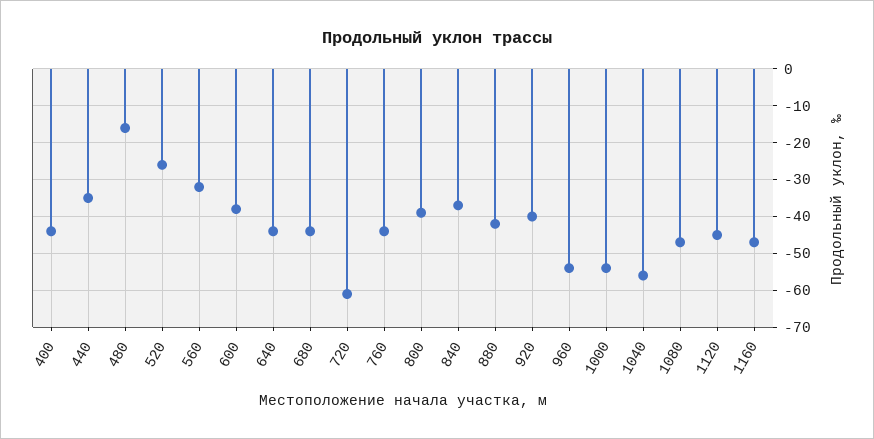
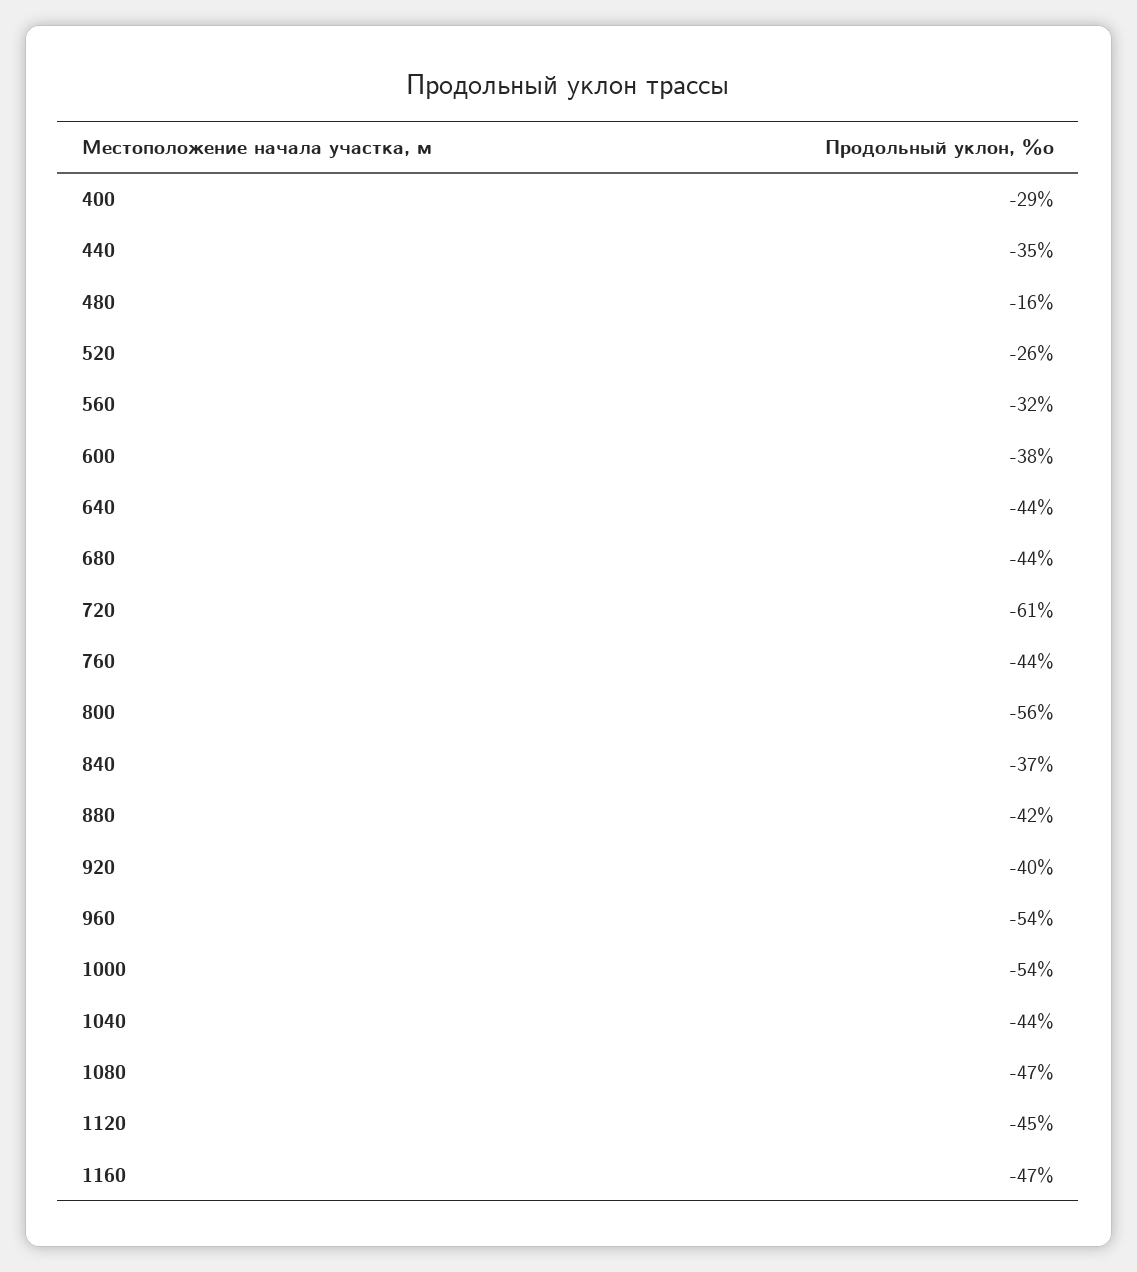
  {
-   "400": -45,
+   "400": -29,
    "440": -35,
    "480": -16,
    "520": -26,
    "560": -32,
    "600": -38,
    "640": -44,
    "680": -44,
    "720": -61,
    "760": -44,
-   "800": -40,
+   "800": -56,
    "840": -37,
    "880": -42,
    "920": -40,
    "960": -54,
    "1000": -54,
-   "1040": -55,
+   "1040": -44,
    "1080": -47,
    "1120": -45,
    "1160": -47
  }

